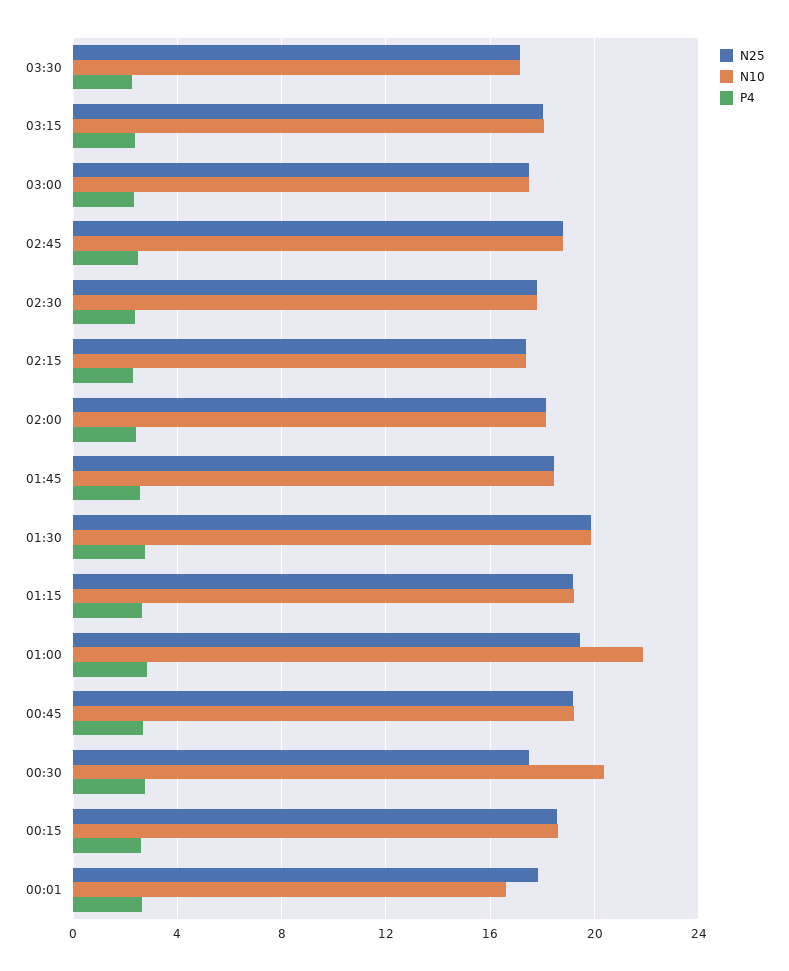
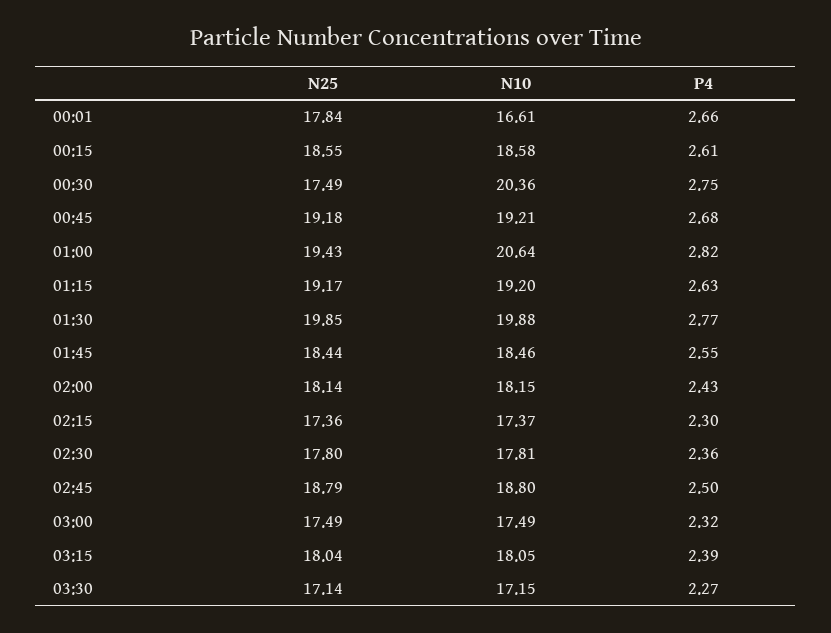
  {
    "N25": {
      "03:30": 17.14,
      "03:15": 18.04,
      "03:00": 17.49,
      "02:45": 18.79,
      "02:30": 17.8,
      "02:15": 17.36,
      "02:00": 18.14,
      "01:45": 18.44,
      "01:30": 19.85,
      "01:15": 19.17,
      "01:00": 19.43,
      "00:45": 19.18,
      "00:30": 17.49,
      "00:15": 18.55,
      "00:01": 17.84
    },
    "N10": {
      "03:30": 17.15,
      "03:15": 18.05,
      "03:00": 17.49,
      "02:45": 18.8,
      "02:30": 17.81,
      "02:15": 17.37,
      "02:00": 18.15,
      "01:45": 18.46,
      "01:30": 19.88,
      "01:15": 19.2,
-     "01:00": 22,
+     "01:00": 20.64,
      "00:45": 19.21,
      "00:30": 20.36,
      "00:15": 18.58,
      "00:01": 16.61
    },
    "P4": {
      "03:30": 2.27,
      "03:15": 2.39,
      "03:00": 2.32,
      "02:45": 2.5,
      "02:30": 2.36,
      "02:15": 2.3,
      "02:00": 2.43,
      "01:45": 2.55,
      "01:30": 2.77,
      "01:15": 2.63,
      "01:00": 2.82,
      "00:45": 2.68,
      "00:30": 2.75,
      "00:15": 2.61,
      "00:01": 2.66
    }
  }

